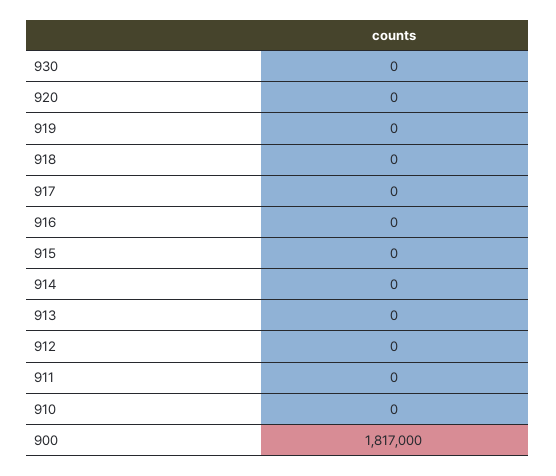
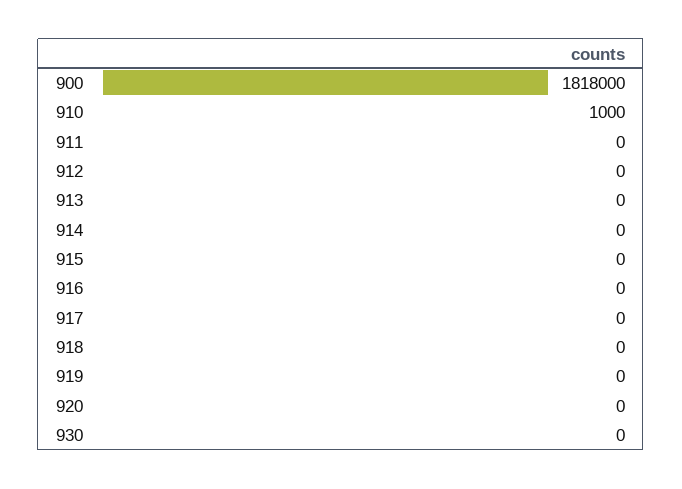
  {
    "930": 0,
    "920": 0,
    "919": 0,
    "918": 0,
    "917": 0,
    "916": 0,
    "915": 0,
    "914": 0,
    "913": 0,
    "912": 0,
    "911": 0,
-   "910": 0,
+   "910": 1000,
-   "900": 1817000
+   "900": 1818000
  }

